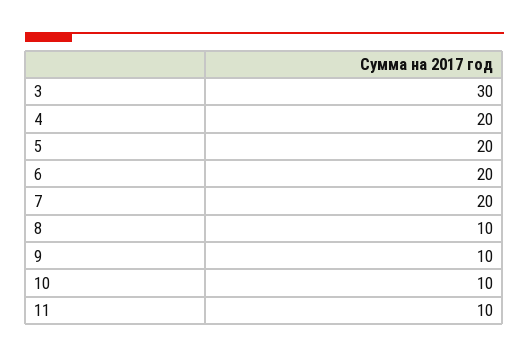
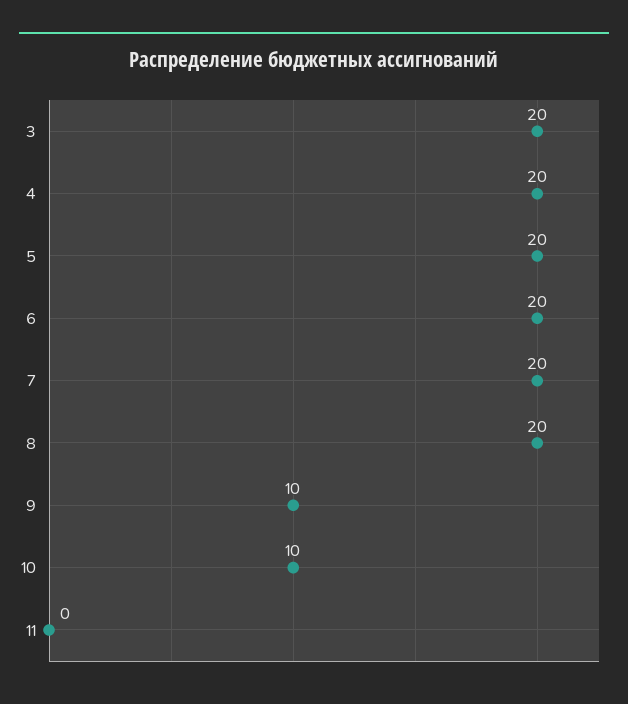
  {
-   "3": 30,
+   "3": 20,
    "4": 20,
    "5": 20,
    "6": 20,
    "7": 20,
-   "8": 10,
+   "8": 20,
    "9": 10,
    "10": 10,
-   "11": 10
+   "11": 0
  }

